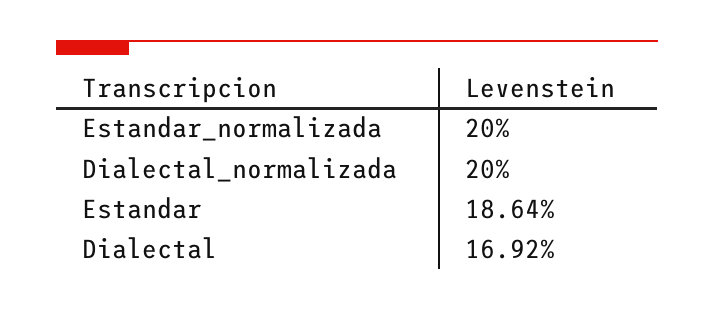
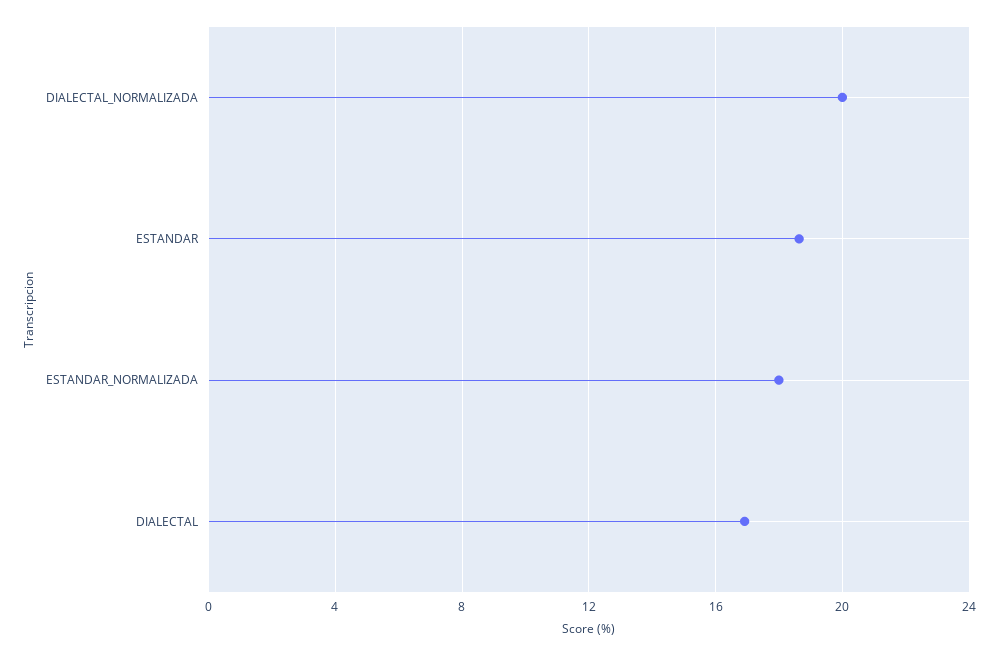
  {
-   "Estandar_normalizada": 20,
+   "Estandar_normalizada": 18,
    "Dialectal_normalizada": 20,
    "Estandar": 18.64,
    "Dialectal": 16.92
  }

